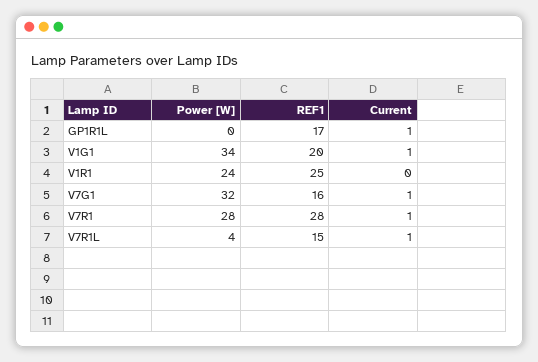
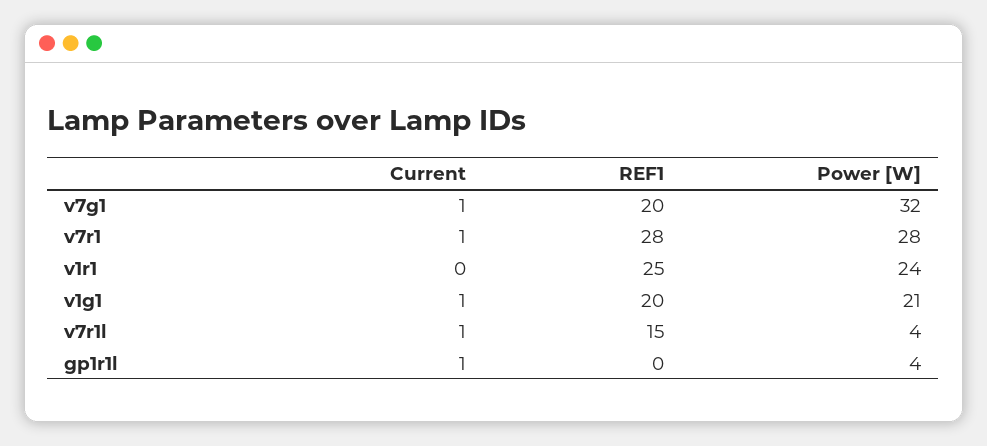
  {
    "Power [W]": {
-     "GP1R1L": 0,
+     "GP1R1L": 4,
-     "V1G1": 34,
+     "V1G1": 21,
      "V1R1": 24,
      "V7G1": 32,
      "V7R1": 28,
      "V7R1L": 4
    },
    "REF1": {
-     "GP1R1L": 17,
+     "GP1R1L": 0,
      "V1G1": 20,
      "V1R1": 25,
-     "V7G1": 16,
+     "V7G1": 20,
      "V7R1": 28,
      "V7R1L": 15
    },
    "Current": {
      "GP1R1L": 1,
      "V1G1": 1,
      "V1R1": 0,
      "V7G1": 1,
      "V7R1": 1,
      "V7R1L": 1
    }
  }

